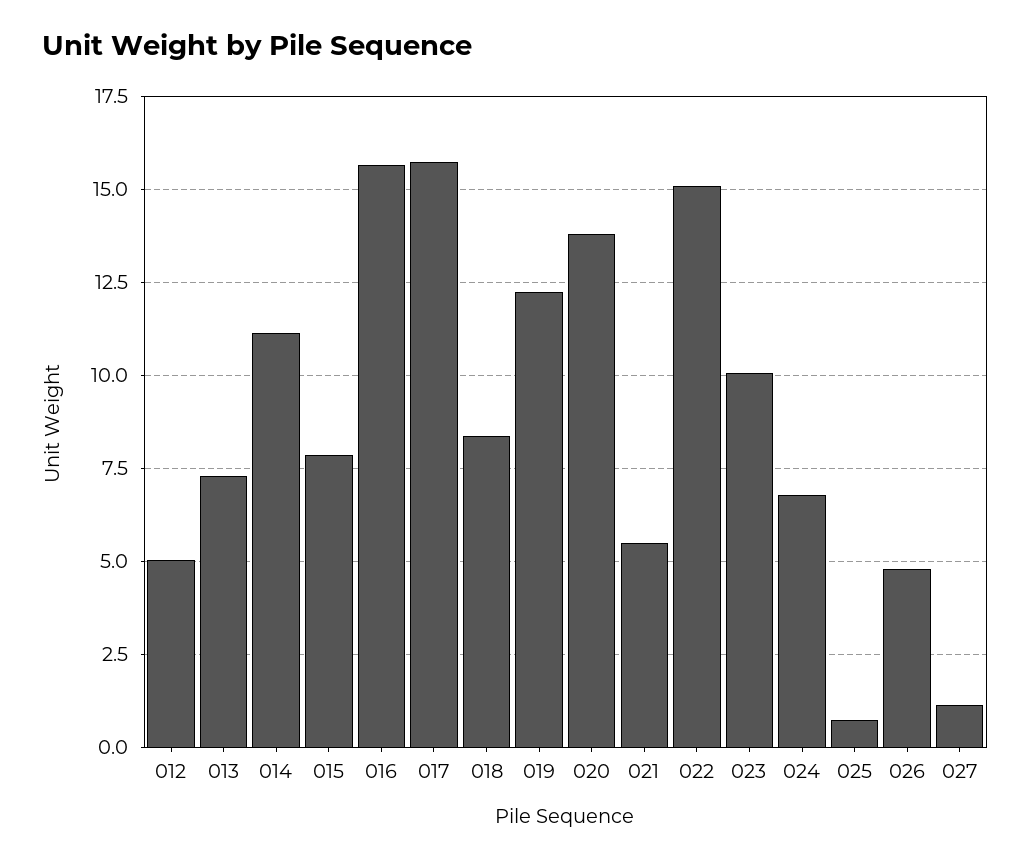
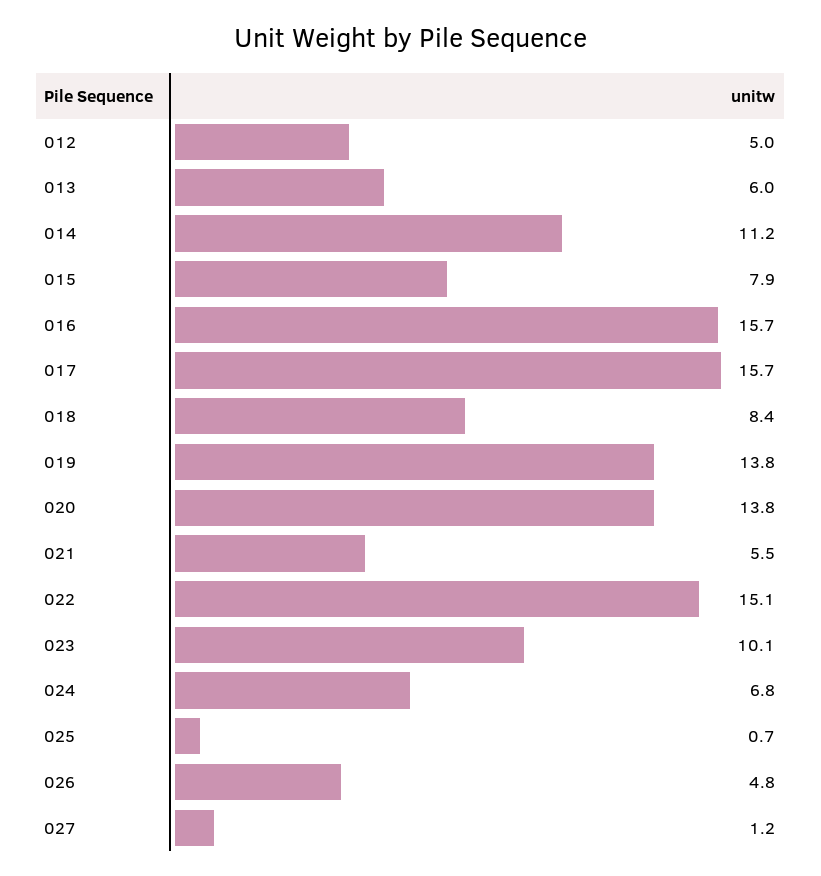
  {
    "012": 5,
-   "013": 7.25,
+   "013": 6,
    "014": 11.2,
    "015": 7.9,
    "016": 15.7,
    "017": 15.7,
    "018": 8.4,
-   "019": 12.25,
+   "019": 13.8,
    "020": 13.8,
    "021": 5.5,
    "022": 15.1,
    "023": 10.1,
    "024": 6.8,
    "025": 0.7,
    "026": 4.8,
    "027": 1.2
  }

